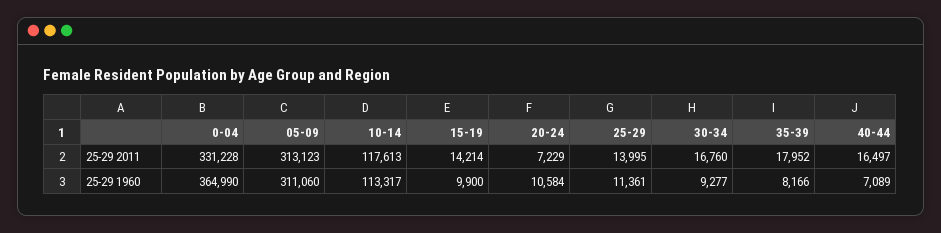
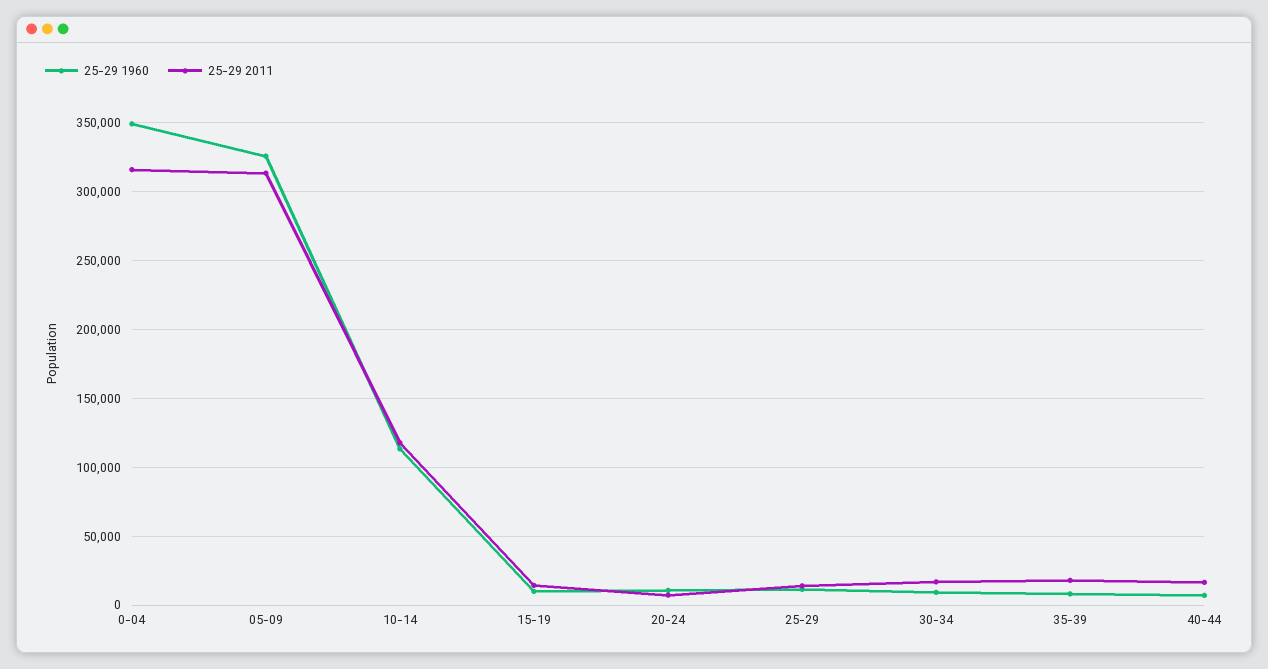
  {
    "25-29 2011": {
-     "0-04": 331228,
+     "0-04": 315000,
      "05-09": 313123,
      "10-14": 117613,
      "15-19": 14214,
      "20-24": 7229,
      "25-29": 13995,
      "30-34": 16760,
      "35-39": 17952,
      "40-44": 16497
    },
    "25-29 1960": {
-     "0-04": 364990,
+     "0-04": 350000,
-     "05-09": 311060,
+     "05-09": 325000,
      "10-14": 113317,
      "15-19": 9900,
      "20-24": 10584,
      "25-29": 11361,
      "30-34": 9277,
      "35-39": 8166,
      "40-44": 7089
    }
  }

